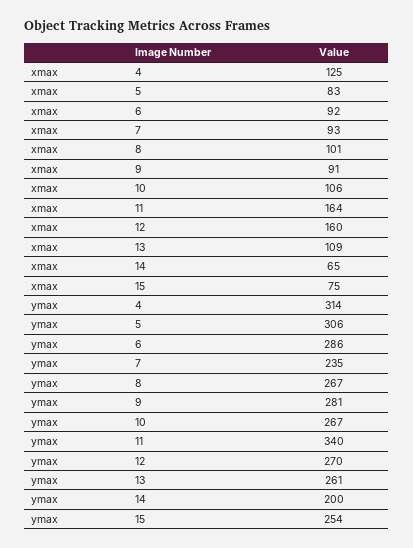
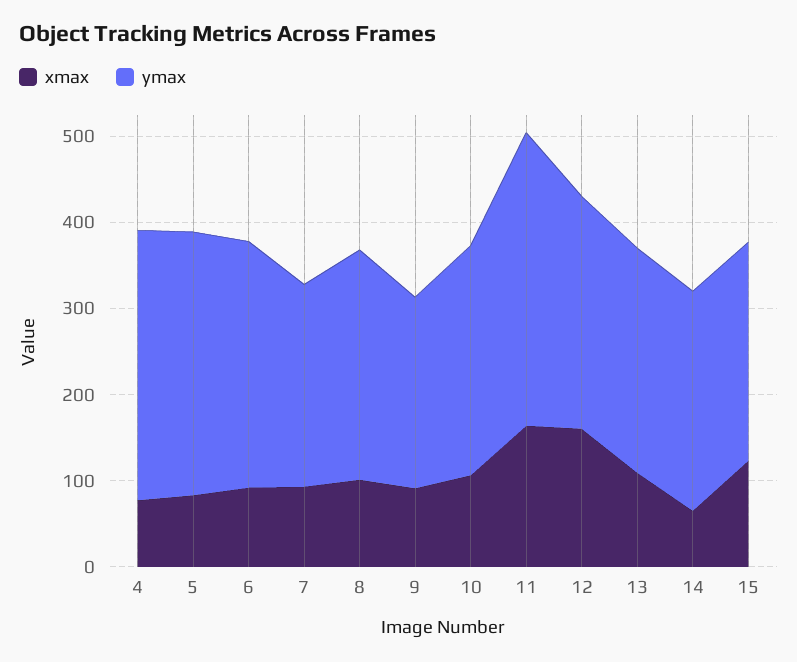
  {
    "xmax": {
-     "4": 125,
+     "4": 80,
      "5": 83,
      "6": 92,
      "7": 93,
      "8": 101,
      "9": 91,
      "10": 106,
      "11": 164,
      "12": 160,
      "13": 109,
      "14": 65,
-     "15": 75
+     "15": 120
    },
    "ymax": {
      "4": 314,
      "5": 306,
      "6": 286,
      "7": 235,
      "8": 267,
-     "9": 281,
+     "9": 220,
      "10": 267,
      "11": 340,
      "12": 270,
      "13": 261,
-     "14": 200,
+     "14": 260,
      "15": 254
    }
  }

